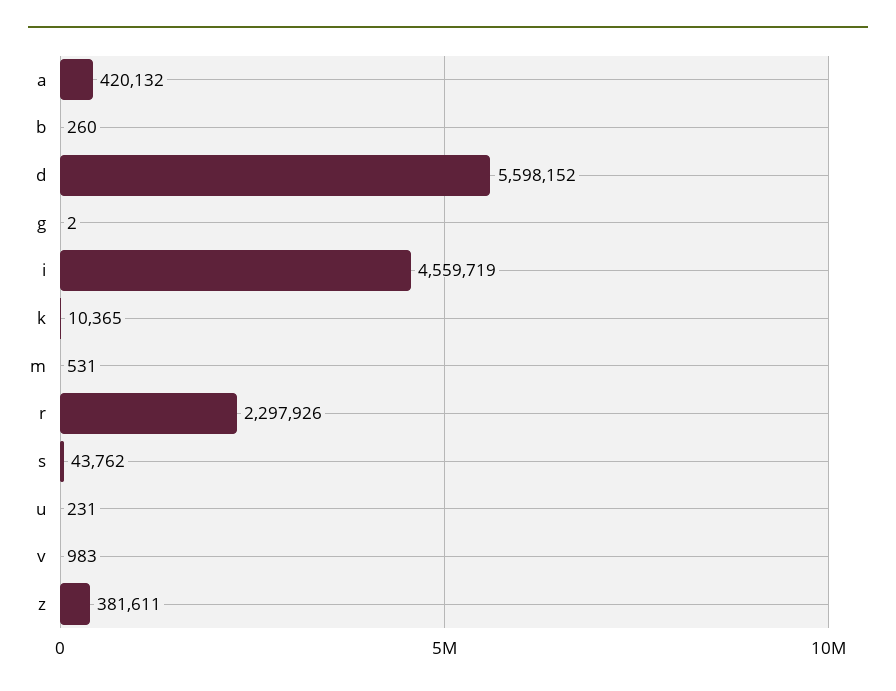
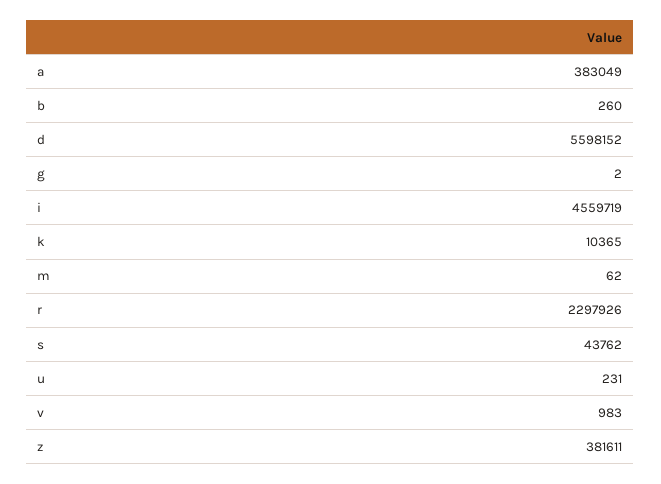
  {
-   "a": 420132,
+   "a": 383049,
    "b": 260,
    "d": 5598152,
    "g": 2,
    "i": 4559719,
    "k": 10365,
-   "m": 531,
+   "m": 62,
    "r": 2297926,
    "s": 43762,
    "u": 231,
    "v": 983,
    "z": 381611
  }

